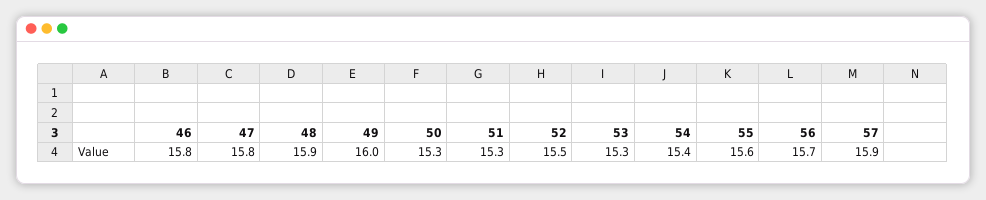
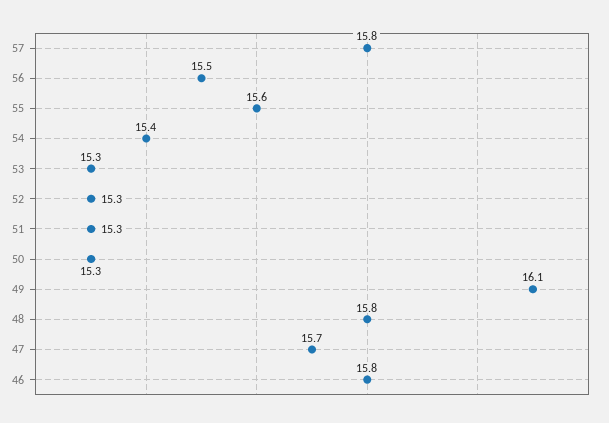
  {
    "46": 15.8,
-   "47": 15.8,
+   "47": 15.7,
-   "48": 15.9,
+   "48": 15.8,
-   "49": 16,
+   "49": 16.1,
    "50": 15.3,
    "51": 15.3,
-   "52": 15.5,
+   "52": 15.3,
    "53": 15.3,
    "54": 15.4,
    "55": 15.6,
-   "56": 15.7,
+   "56": 15.5,
-   "57": 15.9
+   "57": 15.8
  }

